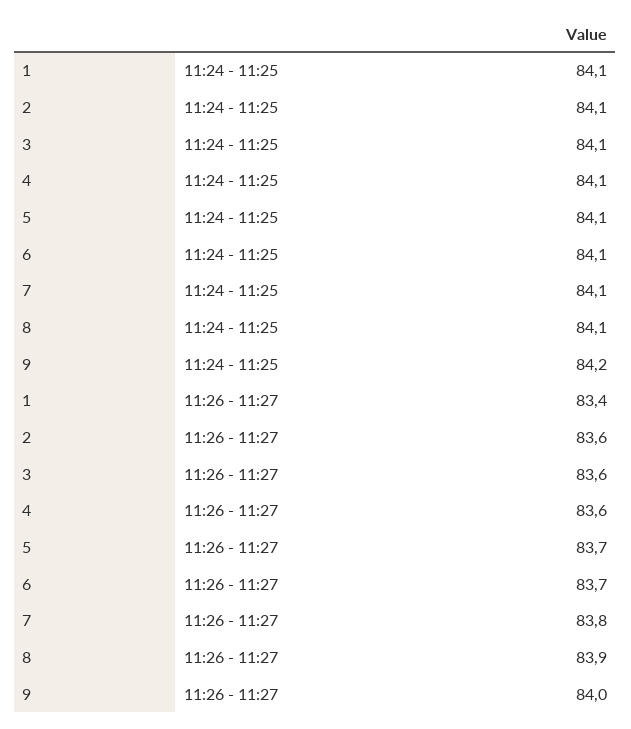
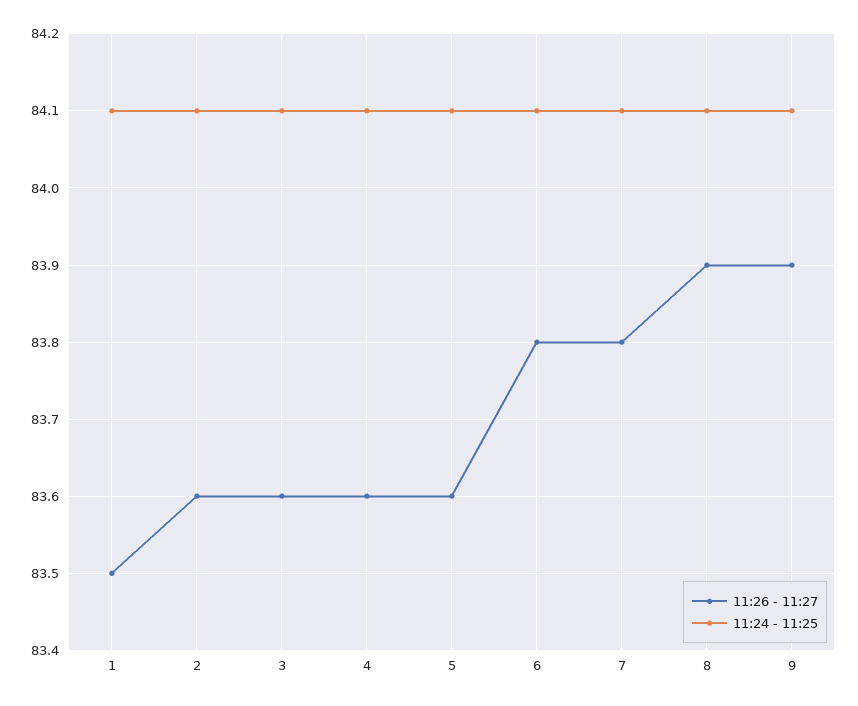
  {
    "11:24 - 11:25": {
      "1": 84.1,
      "2": 84.1,
      "3": 84.1,
      "4": 84.1,
      "5": 84.1,
      "6": 84.1,
      "7": 84.1,
      "8": 84.1,
-     "9": 84.2
+     "9": 84.1
    },
    "11:26 - 11:27": {
-     "1": 83.4,
+     "1": 83.5,
      "2": 83.6,
      "3": 83.6,
      "4": 83.6,
-     "5": 83.7,
+     "5": 83.6,
-     "6": 83.7,
+     "6": 83.8,
      "7": 83.8,
      "8": 83.9,
-     "9": 84
+     "9": 83.9
    }
  }

